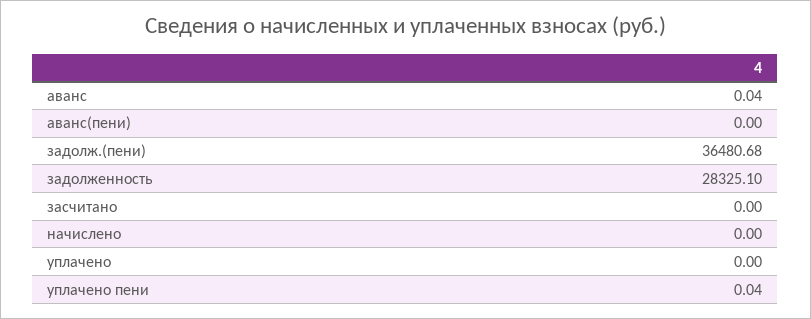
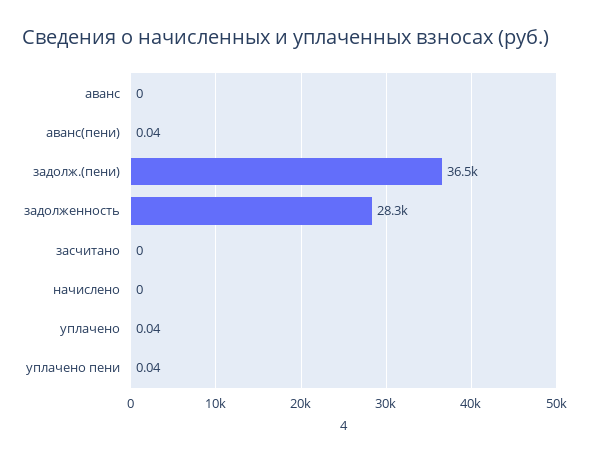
  {
-   "аванс": 0.04,
+   "аванс": 0,
-   "аванс(пени)": 0,
+   "аванс(пени)": 0.04,
    "задолж.(пени)": 36480.68,
    "задолженность": 28325.1,
    "засчитано": 0,
    "начислено": 0,
-   "уплачено": 0,
+   "уплачено": 0.04,
    "уплачено пени": 0.04
  }

